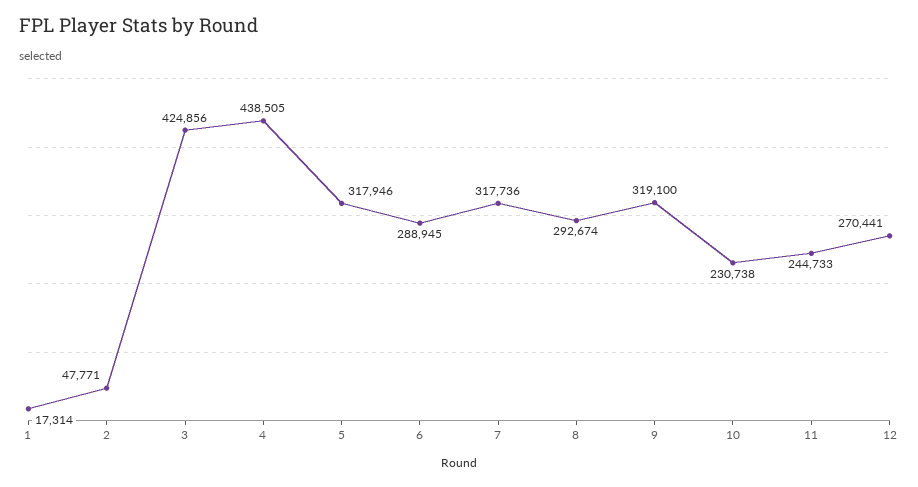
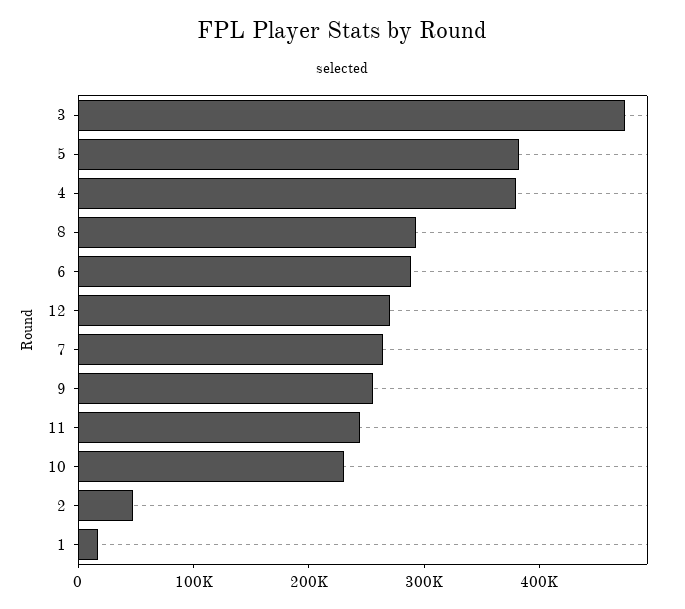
  {
    "1": 17314,
    "2": 47771,
-   "3": 424856,
+   "3": 480000,
-   "4": 438505,
+   "4": 380000,
-   "5": 317946,
+   "5": 380000,
    "6": 288945,
-   "7": 317736,
+   "7": 260000,
    "8": 292674,
-   "9": 319100,
+   "9": 260000,
    "10": 230738,
    "11": 244733,
    "12": 270441
  }

